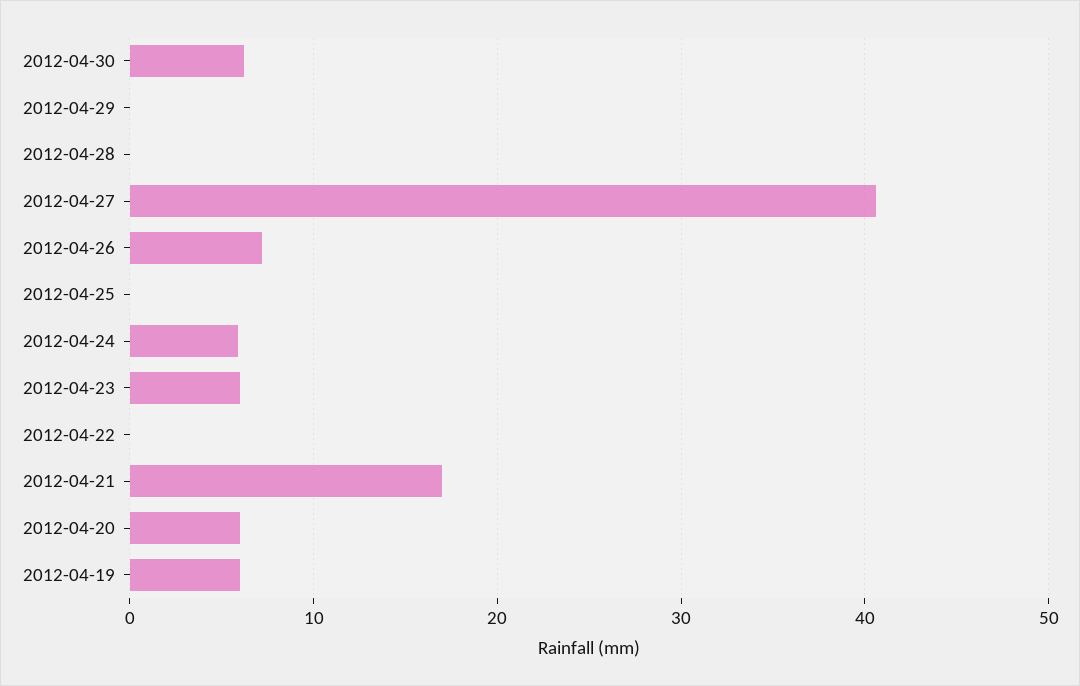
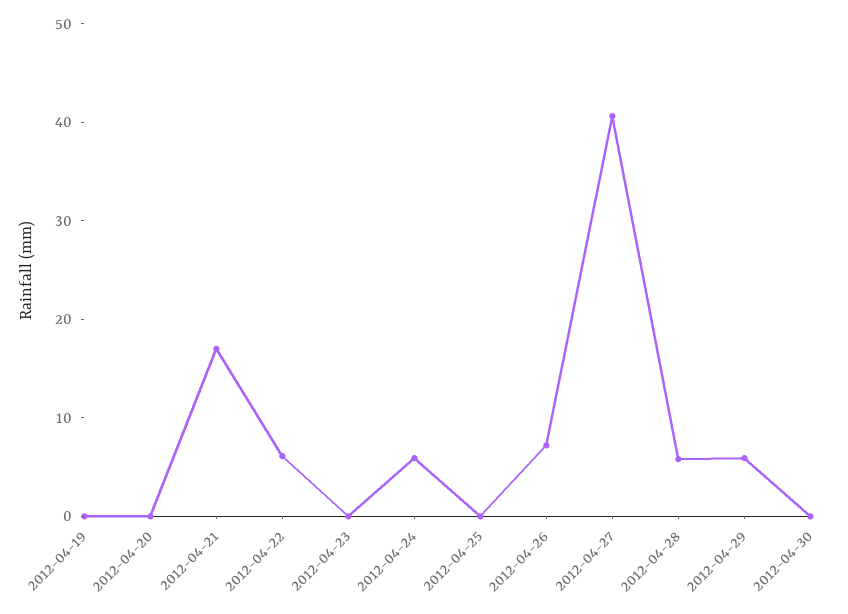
  {
-   "2012-04-30": 6,
+   "2012-04-30": 0,
-   "2012-04-29": 0,
+   "2012-04-29": 6,
-   "2012-04-28": 0,
+   "2012-04-28": 6,
    "2012-04-27": 41,
    "2012-04-26": 7,
    "2012-04-25": 0,
    "2012-04-24": 6,
-   "2012-04-23": 6,
+   "2012-04-23": 0,
-   "2012-04-22": 0,
+   "2012-04-22": 6,
    "2012-04-21": 17,
-   "2012-04-20": 6,
+   "2012-04-20": 0,
-   "2012-04-19": 6
+   "2012-04-19": 0
  }

